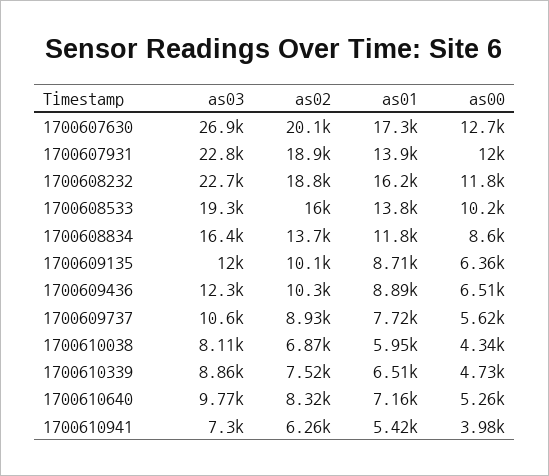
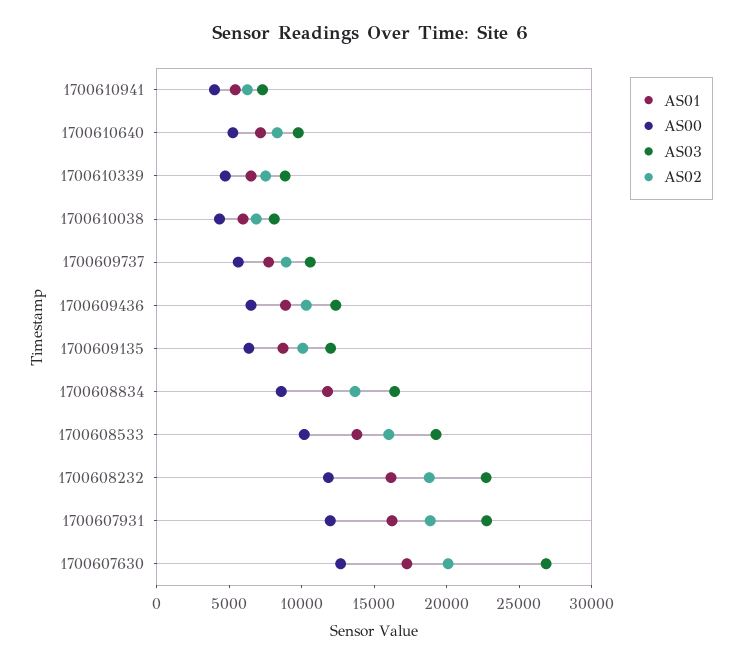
  {
    "as03": {
      "1700607630": 26900,
      "1700607931": 22800,
      "1700608232": 22700,
      "1700608533": 19300,
      "1700608834": 16400,
      "1700609135": 12000,
      "1700609436": 12300,
      "1700609737": 10600,
      "1700610038": 8110,
      "1700610339": 8860,
      "1700610640": 9770,
      "1700610941": 7300
    },
    "as02": {
      "1700607630": 20100,
      "1700607931": 18900,
      "1700608232": 18800,
      "1700608533": 16000,
      "1700608834": 13700,
      "1700609135": 10100,
      "1700609436": 10300,
      "1700609737": 8930,
      "1700610038": 6870,
      "1700610339": 7520,
      "1700610640": 8320,
      "1700610941": 6260
    },
    "as01": {
      "1700607630": 17300,
-     "1700607931": 13900,
+     "1700607931": 16000,
      "1700608232": 16200,
      "1700608533": 13800,
      "1700608834": 11800,
      "1700609135": 8710,
      "1700609436": 8890,
      "1700609737": 7720,
      "1700610038": 5950,
      "1700610339": 6510,
      "1700610640": 7160,
      "1700610941": 5420
    },
    "as00": {
      "1700607630": 12700,
      "1700607931": 12000,
      "1700608232": 11800,
      "1700608533": 10200,
      "1700608834": 8600,
      "1700609135": 6360,
      "1700609436": 6510,
      "1700609737": 5620,
      "1700610038": 4340,
      "1700610339": 4730,
      "1700610640": 5260,
      "1700610941": 3980
    }
  }

